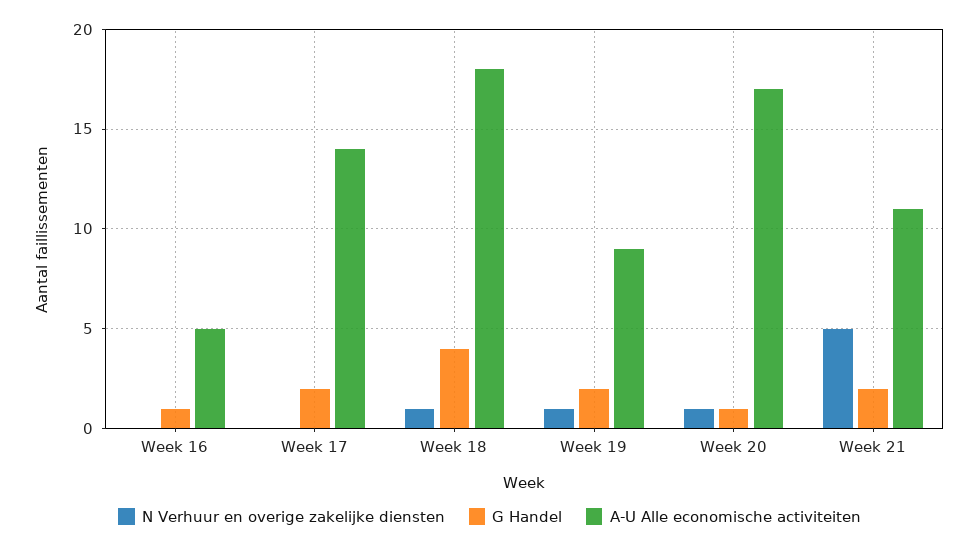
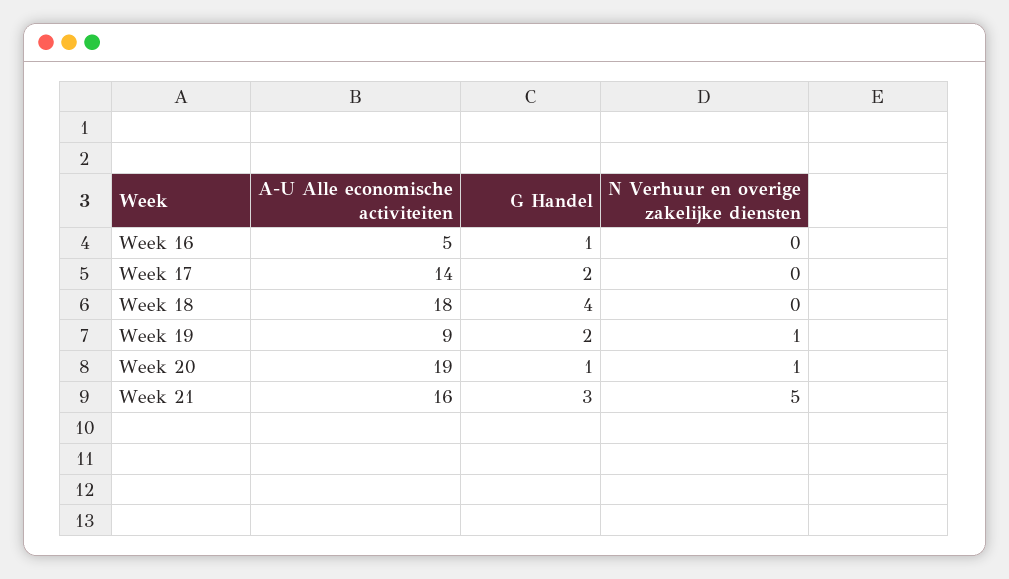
  {
    "N Verhuur en overige zakelijke diensten": {
      "Week 16": 0,
      "Week 17": 0,
-     "Week 18": 1,
+     "Week 18": 0,
      "Week 19": 1,
      "Week 20": 1,
      "Week 21": 5
    },
    "G Handel": {
      "Week 16": 1,
      "Week 17": 2,
      "Week 18": 4,
      "Week 19": 2,
      "Week 20": 1,
-     "Week 21": 2
+     "Week 21": 3
    },
    "A-U Alle economische activiteiten": {
      "Week 16": 5,
      "Week 17": 14,
      "Week 18": 18,
      "Week 19": 9,
-     "Week 20": 17,
+     "Week 20": 19,
-     "Week 21": 11
+     "Week 21": 16
    }
  }

